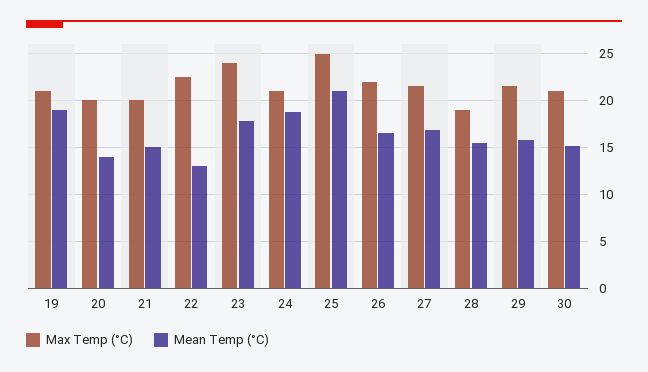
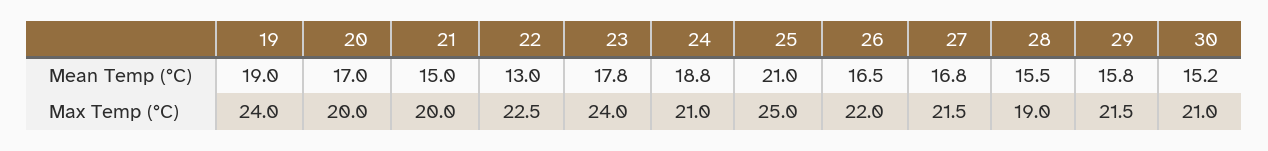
  {
    "Max Temp (°C)": {
-     "19": 21,
+     "19": 24,
      "20": 20,
      "21": 20,
      "22": 22.5,
      "23": 24,
      "24": 21,
      "25": 25,
      "26": 22,
      "27": 21.5,
      "28": 19,
      "29": 21.5,
      "30": 21
    },
    "Mean Temp (°C)": {
      "19": 19,
-     "20": 14,
+     "20": 17,
      "21": 15,
      "22": 13,
      "23": 17.8,
      "24": 18.8,
      "25": 21,
      "26": 16.5,
      "27": 16.8,
      "28": 15.5,
      "29": 15.8,
      "30": 15.2
    }
  }

